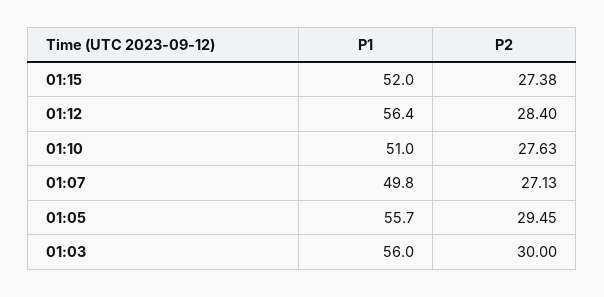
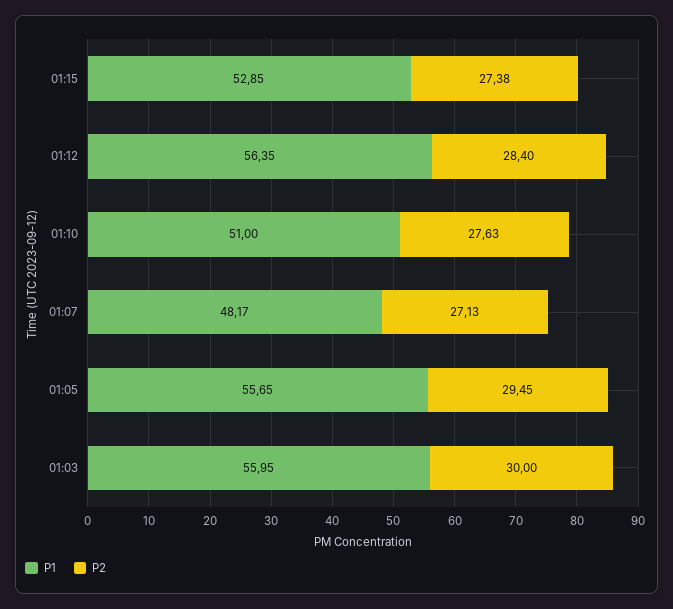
  {
    "P1": {
-     "01:15": 52,
+     "01:15": 52.85,
      "01:12": 56.35,
      "01:10": 51,
-     "01:07": 49.8,
+     "01:07": 48.17,
      "01:05": 55.65,
      "01:03": 55.95
    },
    "P2": {
      "01:15": 27.38,
      "01:12": 28.4,
      "01:10": 27.63,
      "01:07": 27.13,
      "01:05": 29.45,
      "01:03": 30
    }
  }

